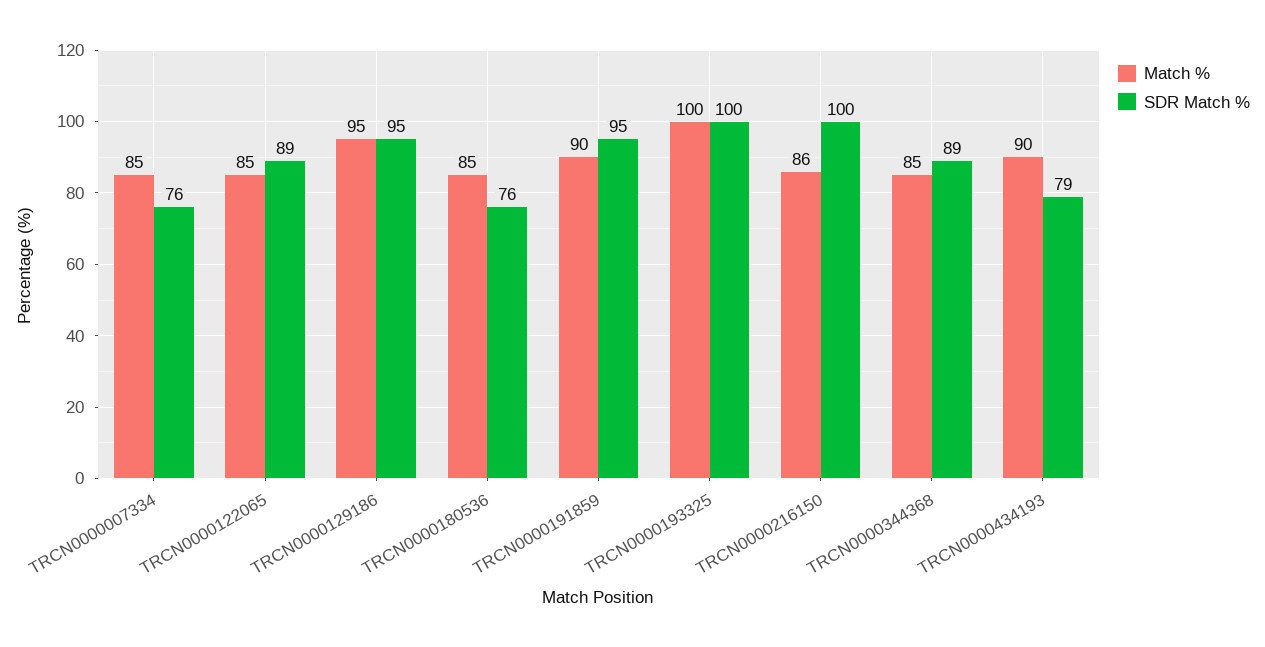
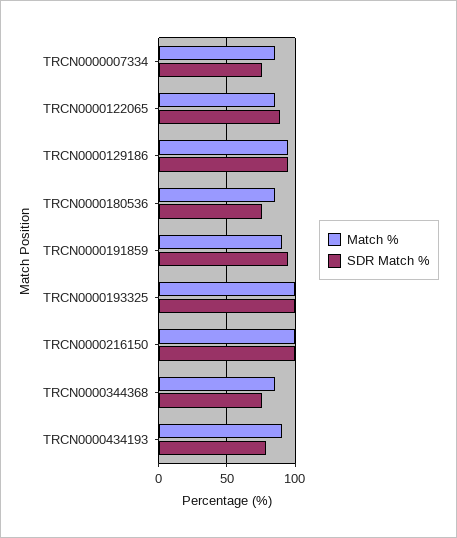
  {
    "Match %": {
      "TRCN0000007334": 85,
      "TRCN0000122065": 85,
      "TRCN0000129186": 95,
      "TRCN0000180536": 85,
      "TRCN0000191859": 90,
      "TRCN0000193325": 100,
-     "TRCN0000216150": 86,
+     "TRCN0000216150": 100,
      "TRCN0000344368": 85,
      "TRCN0000434193": 90
    },
    "SDR Match %": {
      "TRCN0000007334": 76,
      "TRCN0000122065": 89,
      "TRCN0000129186": 95,
      "TRCN0000180536": 76,
      "TRCN0000191859": 95,
      "TRCN0000193325": 100,
      "TRCN0000216150": 100,
-     "TRCN0000344368": 89,
+     "TRCN0000344368": 75,
      "TRCN0000434193": 79
    }
  }

